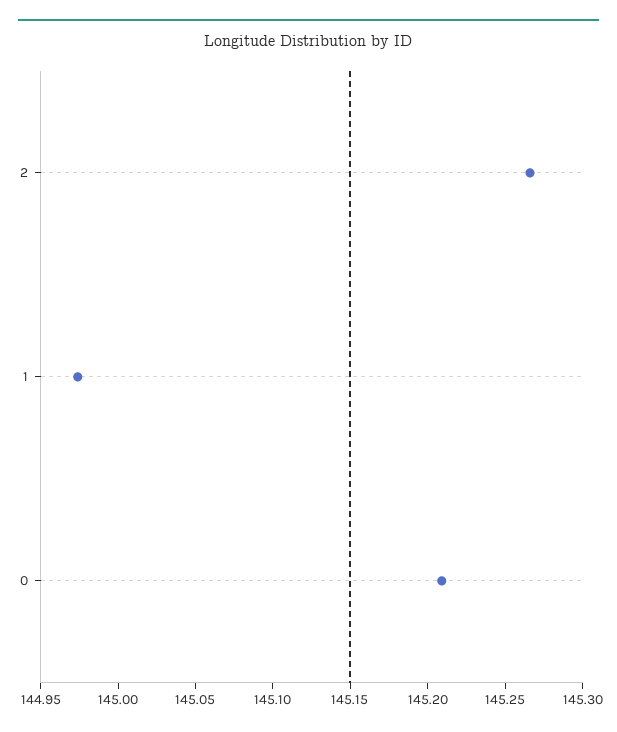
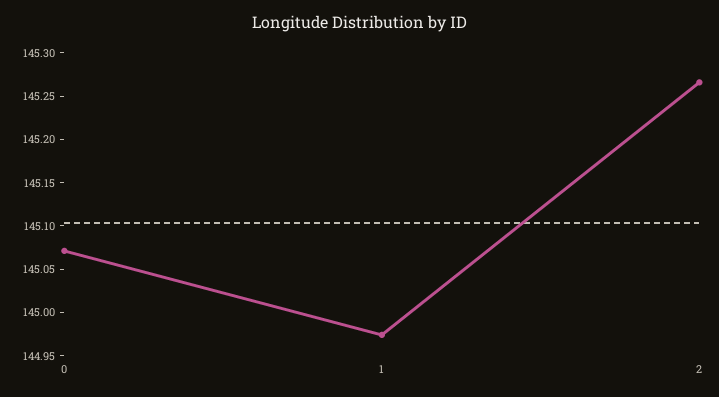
  {
    "2": 145.27,
    "1": 144.97,
-   "0": 145.21
+   "0": 145.07
  }

